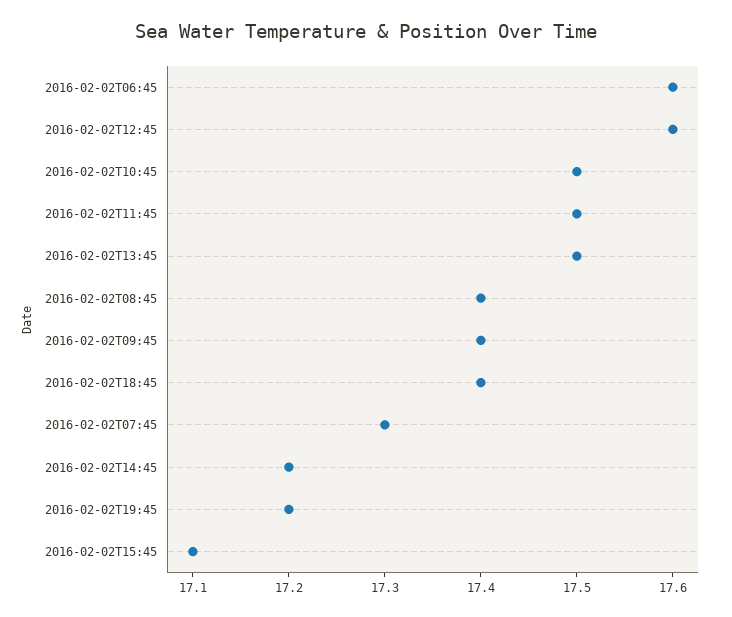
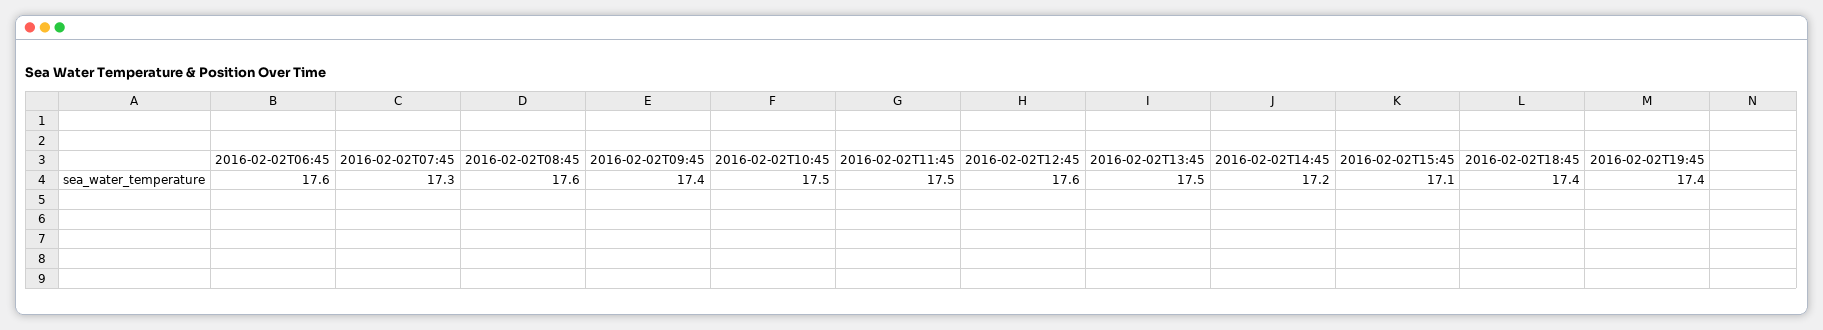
  {
    "2016-02-02T06:45": 17.6,
    "2016-02-02T12:45": 17.6,
    "2016-02-02T10:45": 17.5,
    "2016-02-02T11:45": 17.5,
    "2016-02-02T13:45": 17.5,
-   "2016-02-02T08:45": 17.4,
+   "2016-02-02T08:45": 17.6,
    "2016-02-02T09:45": 17.4,
    "2016-02-02T18:45": 17.4,
    "2016-02-02T07:45": 17.3,
    "2016-02-02T14:45": 17.2,
-   "2016-02-02T19:45": 17.2,
+   "2016-02-02T19:45": 17.4,
    "2016-02-02T15:45": 17.1
  }

